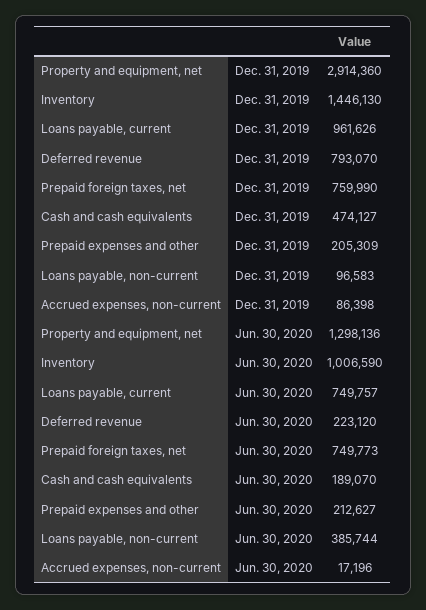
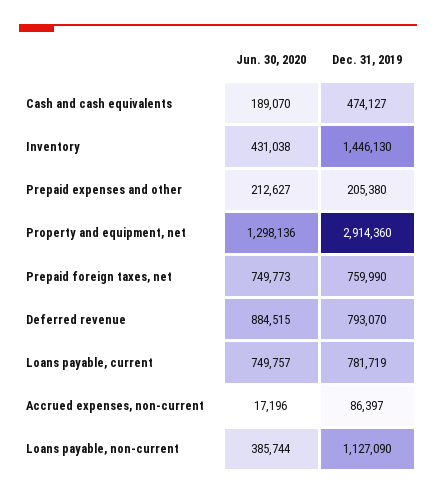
  {
    "Property and equipment, net": {
      "Dec. 31, 2019": 2914360,
      "Jun. 30, 2020": 1298136
    },
    "Inventory": {
      "Dec. 31, 2019": 1446130,
-     "Jun. 30, 2020": 1006590
+     "Jun. 30, 2020": 431038
    },
    "Loans payable, current": {
-     "Dec. 31, 2019": 961626,
+     "Dec. 31, 2019": 781719,
      "Jun. 30, 2020": 749757
    },
    "Deferred revenue": {
      "Dec. 31, 2019": 793070,
-     "Jun. 30, 2020": 223120
+     "Jun. 30, 2020": 884515
    },
    "Prepaid foreign taxes, net": {
      "Dec. 31, 2019": 759990,
      "Jun. 30, 2020": 749773
    },
    "Cash and cash equivalents": {
      "Dec. 31, 2019": 474127,
      "Jun. 30, 2020": 189070
    },
    "Prepaid expenses and other": {
-     "Dec. 31, 2019": 205309,
+     "Dec. 31, 2019": 205380,
      "Jun. 30, 2020": 212627
    },
    "Loans payable, non-current": {
-     "Dec. 31, 2019": 96583,
+     "Dec. 31, 2019": 1127090,
      "Jun. 30, 2020": 385744
    },
    "Accrued expenses, non-current": {
-     "Dec. 31, 2019": 86398,
+     "Dec. 31, 2019": 86397,
      "Jun. 30, 2020": 17196
    }
  }

